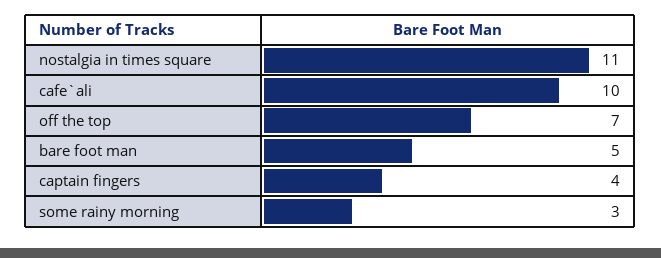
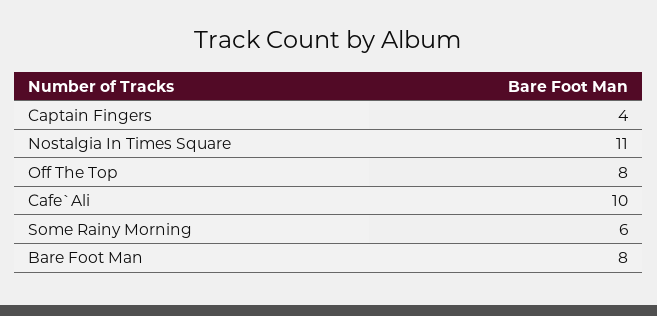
  {
    "nostalgia in times square": 11,
    "cafe`ali": 10,
-   "off the top": 7,
+   "off the top": 8,
-   "bare foot man": 5,
+   "bare foot man": 8,
    "captain fingers": 4,
-   "some rainy morning": 3
+   "some rainy morning": 6
  }

